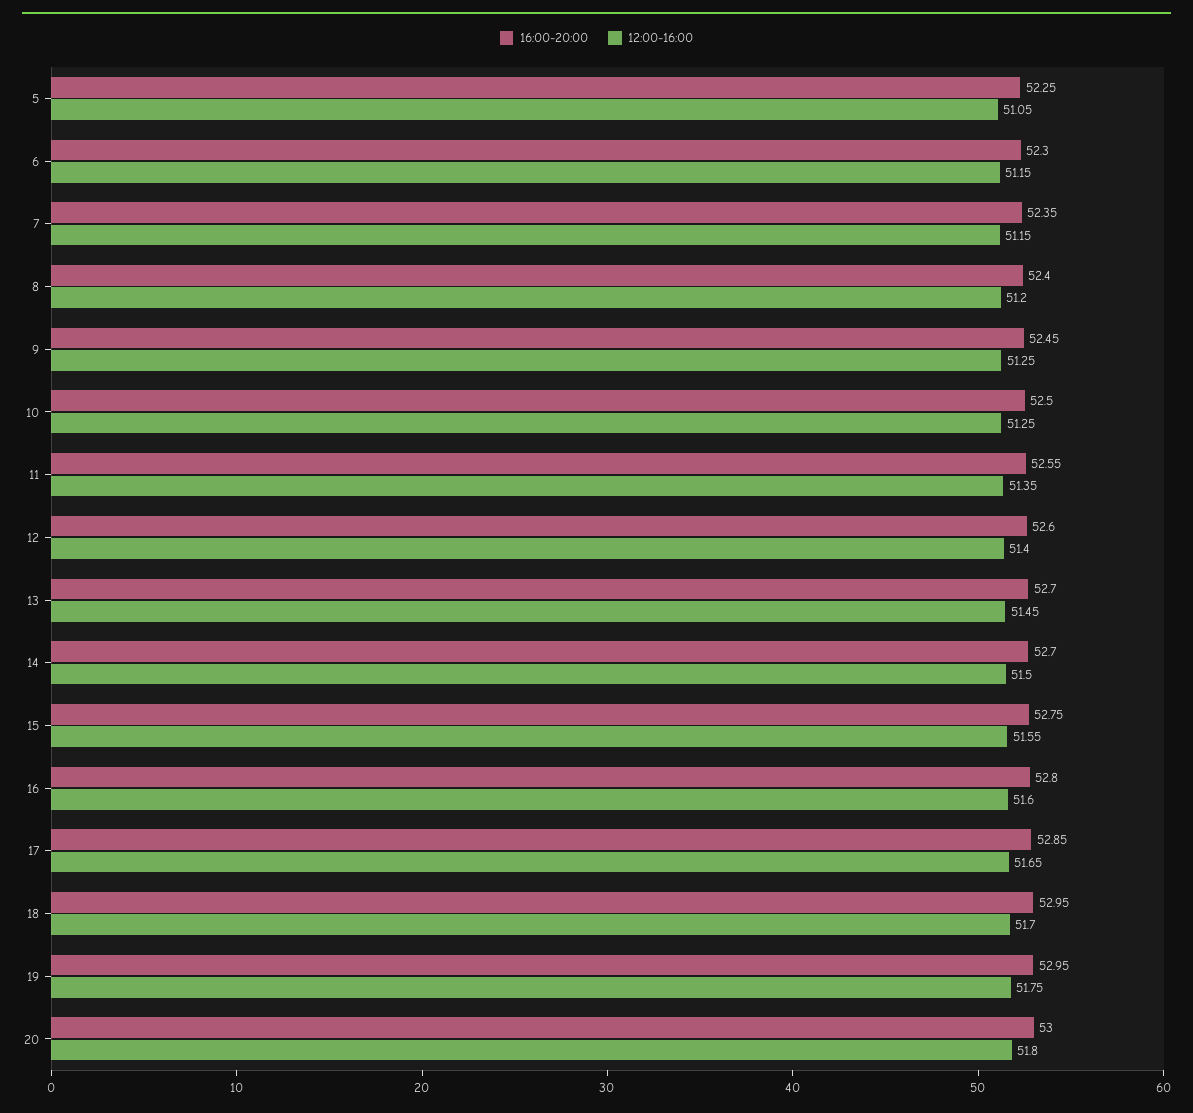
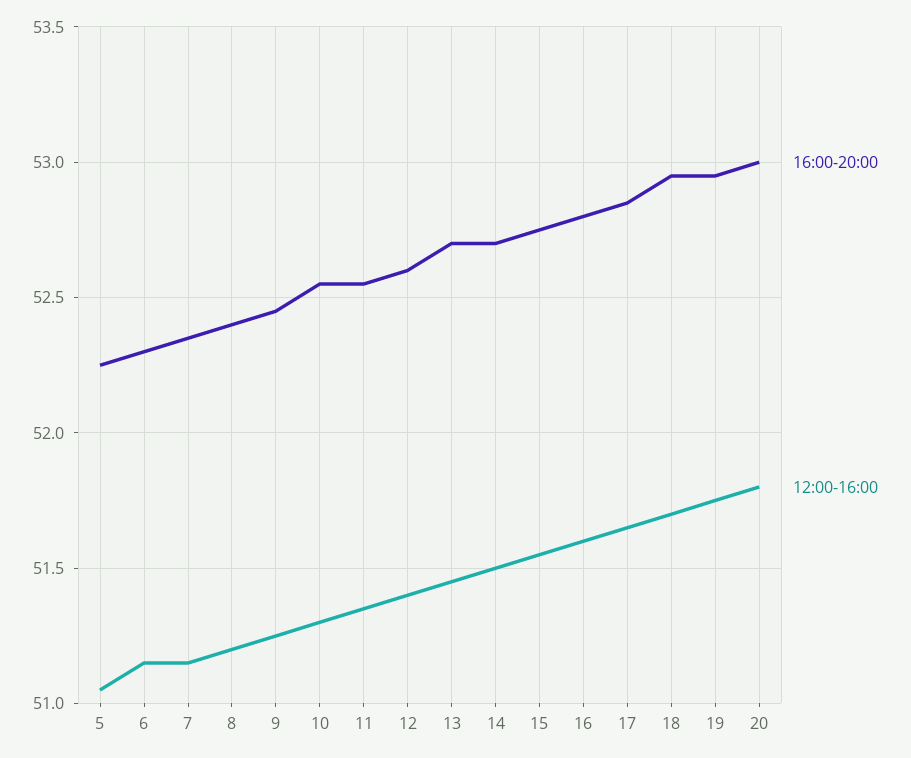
  {
    "16:00-20:00": {
      "5": 52.25,
      "6": 52.3,
      "7": 52.35,
      "8": 52.4,
      "9": 52.45,
-     "10": 52.5,
+     "10": 52.55,
      "11": 52.55,
      "12": 52.6,
      "13": 52.7,
      "14": 52.7,
      "15": 52.75,
      "16": 52.8,
      "17": 52.85,
      "18": 52.95,
      "19": 52.95,
      "20": 53
    },
    "12:00-16:00": {
      "5": 51.05,
      "6": 51.15,
      "7": 51.15,
      "8": 51.2,
      "9": 51.25,
-     "10": 51.25,
+     "10": 51.3,
      "11": 51.35,
      "12": 51.4,
      "13": 51.45,
      "14": 51.5,
      "15": 51.55,
      "16": 51.6,
      "17": 51.65,
      "18": 51.7,
      "19": 51.75,
      "20": 51.8
    }
  }

